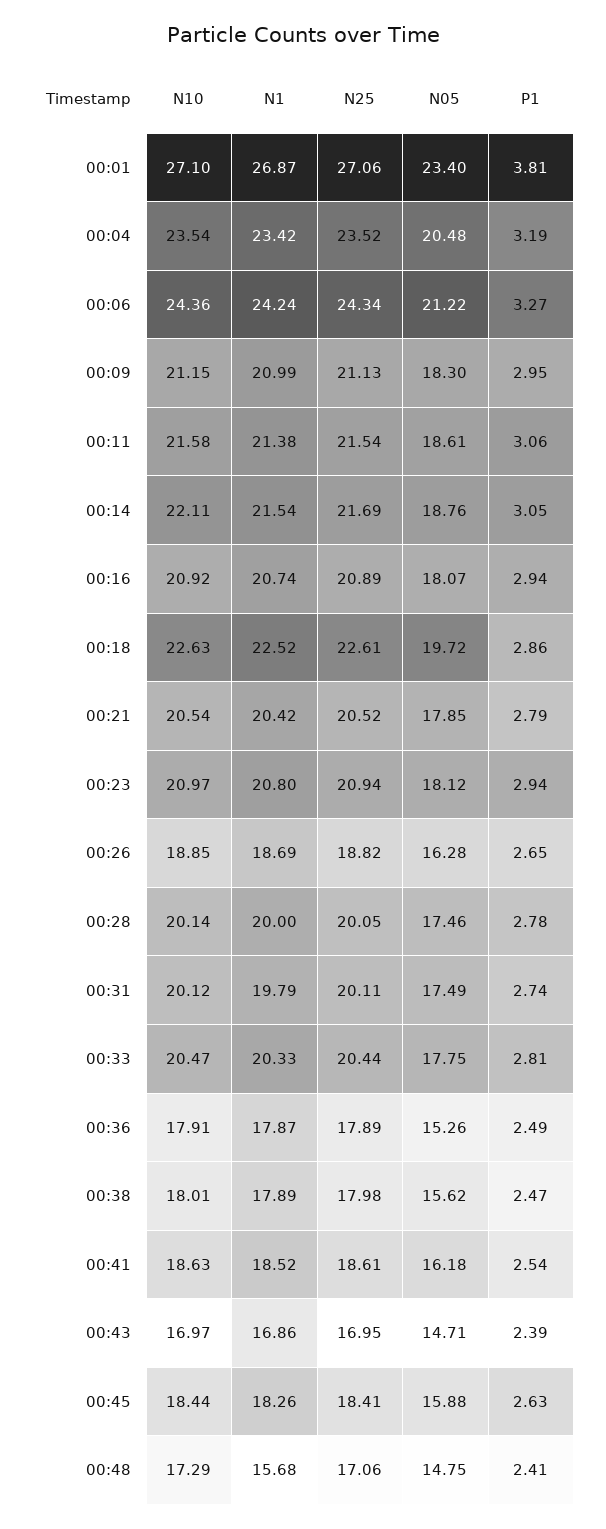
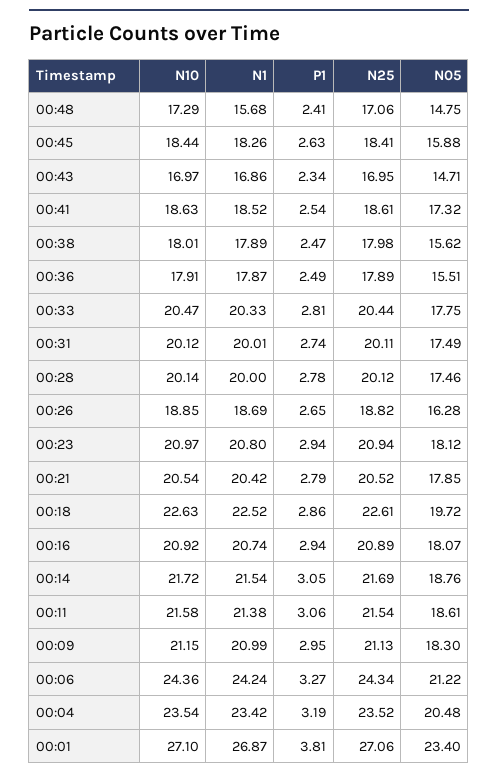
  {
    "N10": {
      "00:01": 27.1,
      "00:04": 23.54,
      "00:06": 24.36,
      "00:09": 21.15,
      "00:11": 21.58,
-     "00:14": 22.11,
+     "00:14": 21.72,
      "00:16": 20.92,
      "00:18": 22.63,
      "00:21": 20.54,
      "00:23": 20.97,
      "00:26": 18.85,
      "00:28": 20.14,
      "00:31": 20.12,
      "00:33": 20.47,
      "00:36": 17.91,
      "00:38": 18.01,
      "00:41": 18.63,
      "00:43": 16.97,
      "00:45": 18.44,
      "00:48": 17.29
    },
    "N1": {
      "00:01": 26.87,
      "00:04": 23.42,
      "00:06": 24.24,
      "00:09": 20.99,
      "00:11": 21.38,
      "00:14": 21.54,
      "00:16": 20.74,
      "00:18": 22.52,
      "00:21": 20.42,
      "00:23": 20.8,
      "00:26": 18.69,
      "00:28": 20,
-     "00:31": 19.79,
+     "00:31": 20.01,
      "00:33": 20.33,
      "00:36": 17.87,
      "00:38": 17.89,
      "00:41": 18.52,
      "00:43": 16.86,
      "00:45": 18.26,
      "00:48": 15.68
    },
    "N25": {
      "00:01": 27.06,
      "00:04": 23.52,
      "00:06": 24.34,
      "00:09": 21.13,
      "00:11": 21.54,
      "00:14": 21.69,
      "00:16": 20.89,
      "00:18": 22.61,
      "00:21": 20.52,
      "00:23": 20.94,
      "00:26": 18.82,
-     "00:28": 20.05,
+     "00:28": 20.12,
      "00:31": 20.11,
      "00:33": 20.44,
      "00:36": 17.89,
      "00:38": 17.98,
      "00:41": 18.61,
      "00:43": 16.95,
      "00:45": 18.41,
      "00:48": 17.06
    },
    "N05": {
      "00:01": 23.4,
      "00:04": 20.48,
      "00:06": 21.22,
      "00:09": 18.3,
      "00:11": 18.61,
      "00:14": 18.76,
      "00:16": 18.07,
      "00:18": 19.72,
      "00:21": 17.85,
      "00:23": 18.12,
      "00:26": 16.28,
      "00:28": 17.46,
      "00:31": 17.49,
      "00:33": 17.75,
-     "00:36": 15.26,
+     "00:36": 15.51,
      "00:38": 15.62,
-     "00:41": 16.18,
+     "00:41": 17.32,
      "00:43": 14.71,
      "00:45": 15.88,
      "00:48": 14.75
    },
    "P1": {
      "00:01": 3.81,
      "00:04": 3.19,
      "00:06": 3.27,
      "00:09": 2.95,
      "00:11": 3.06,
      "00:14": 3.05,
      "00:16": 2.94,
      "00:18": 2.86,
      "00:21": 2.79,
      "00:23": 2.94,
      "00:26": 2.65,
      "00:28": 2.78,
      "00:31": 2.74,
      "00:33": 2.81,
      "00:36": 2.49,
      "00:38": 2.47,
      "00:41": 2.54,
-     "00:43": 2.39,
+     "00:43": 2.34,
      "00:45": 2.63,
      "00:48": 2.41
    }
  }

